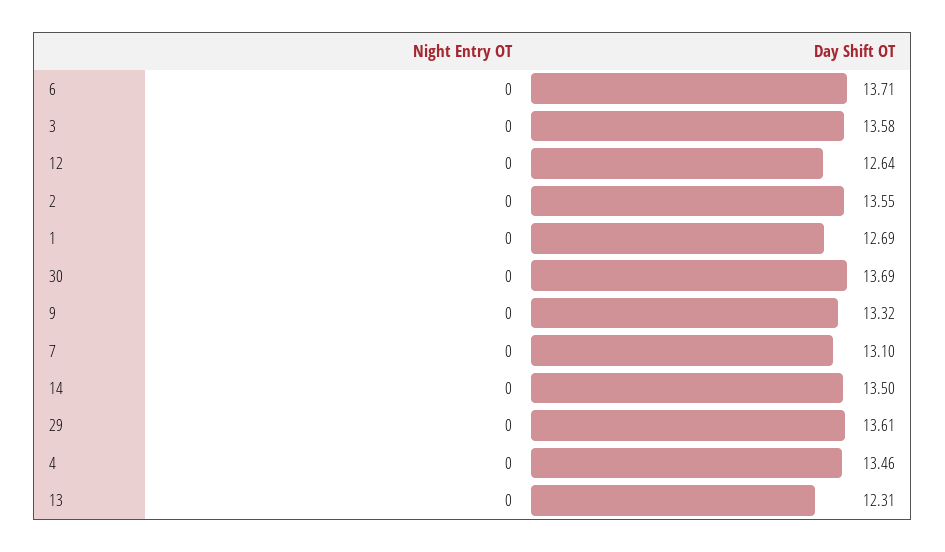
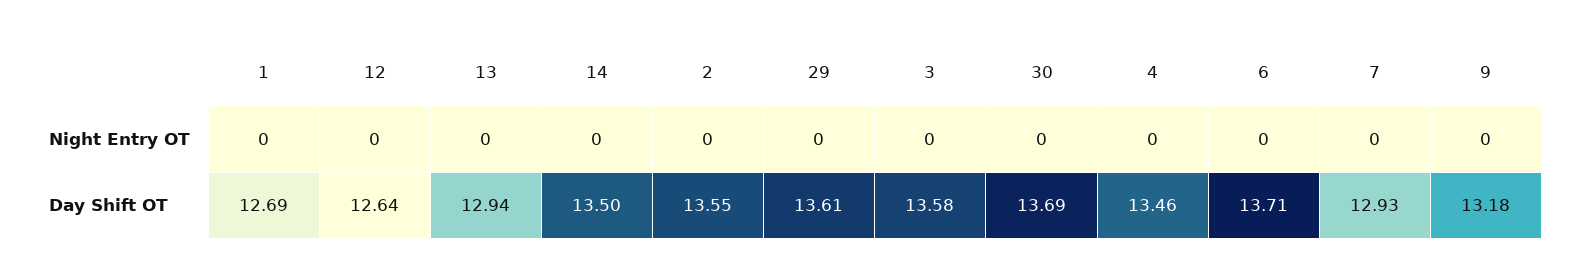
  {
    "Night Entry OT": {
      "6": 0,
      "3": 0,
      "12": 0,
      "2": 0,
      "1": 0,
      "30": 0,
      "9": 0,
      "7": 0,
      "14": 0,
      "29": 0,
      "4": 0,
      "13": 0
    },
    "Day Shift OT": {
      "6": 13.71,
      "3": 13.58,
      "12": 12.64,
      "2": 13.55,
      "1": 12.69,
      "30": 13.69,
-     "9": 13.32,
+     "9": 13.18,
-     "7": 13.1,
+     "7": 12.93,
      "14": 13.5,
      "29": 13.61,
      "4": 13.46,
-     "13": 12.31
+     "13": 12.94
    }
  }

